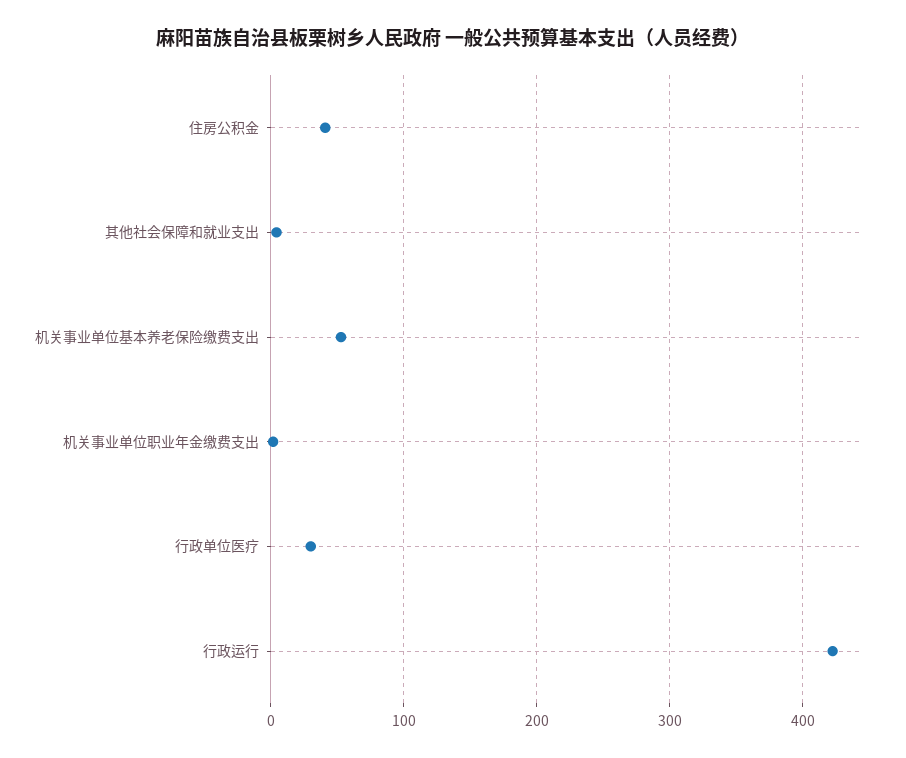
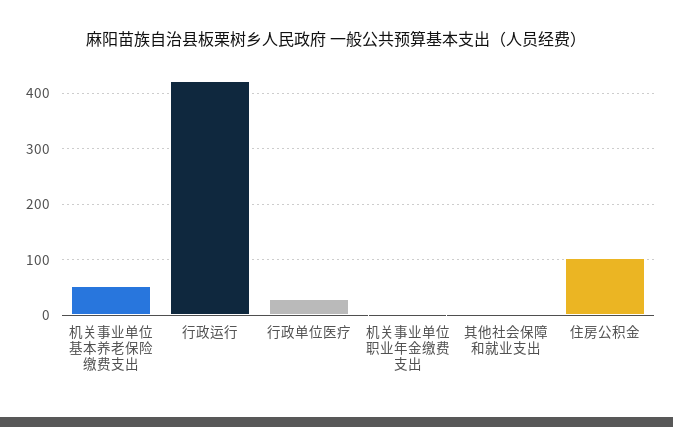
  {
-   "住房公积金": 40,
+   "住房公积金": 100,
    "其他社会保障和就业支出": 0,
    "机关事业单位基本养老保险缴费支出": 50,
    "机关事业单位职业年金缴费支出": 0,
    "行政单位医疗": 30,
    "行政运行": 420
  }

